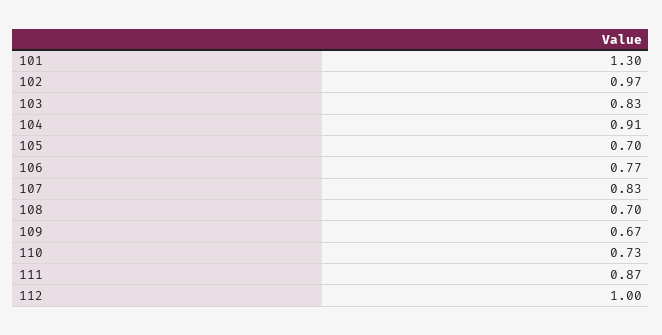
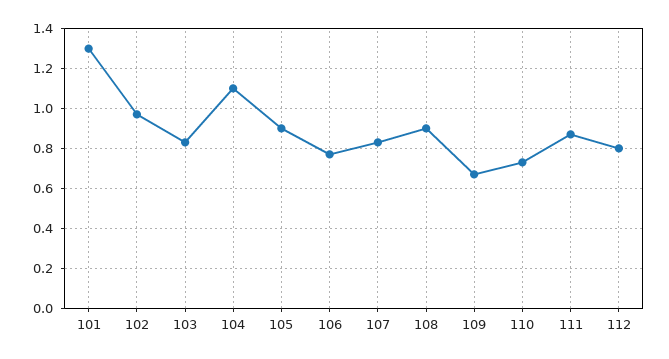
  {
    "101": 1.3,
    "102": 0.97,
    "103": 0.83,
-   "104": 0.91,
+   "104": 1.1,
-   "105": 0.7,
+   "105": 0.9,
    "106": 0.77,
    "107": 0.83,
-   "108": 0.7,
+   "108": 0.9,
    "109": 0.67,
    "110": 0.73,
    "111": 0.87,
-   "112": 1
+   "112": 0.8
  }

